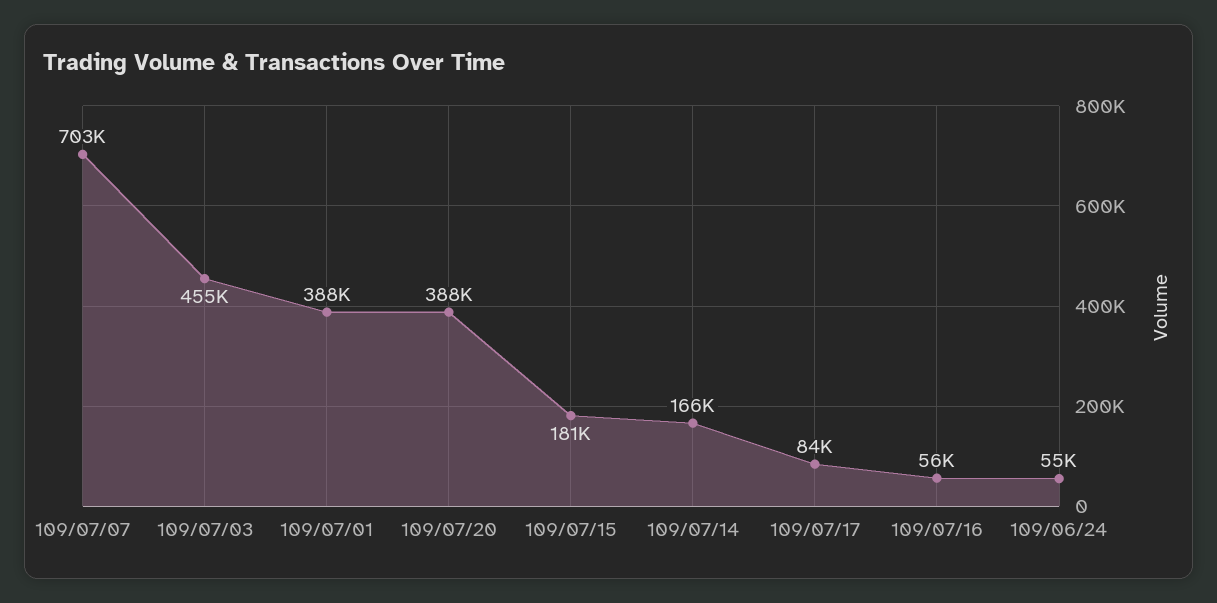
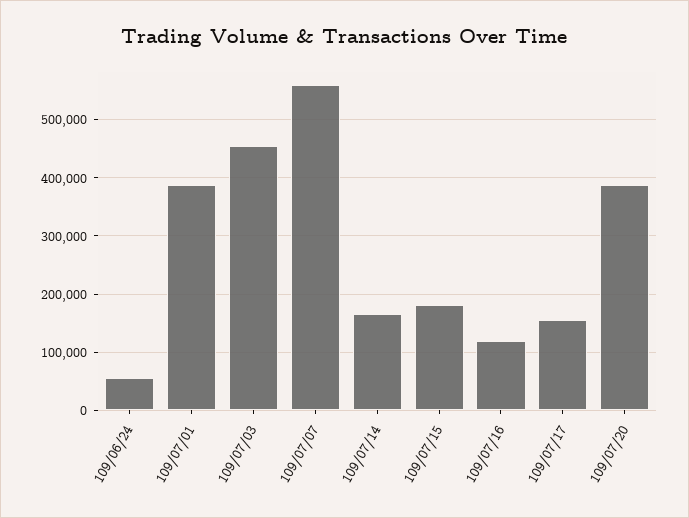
  {
-   "109/07/07": 703000,
+   "109/07/07": 560000,
    "109/07/03": 455000,
    "109/07/01": 388000,
    "109/07/20": 388000,
    "109/07/15": 181000,
    "109/07/14": 166000,
-   "109/07/17": 84000,
+   "109/07/17": 160000,
-   "109/07/16": 56000,
+   "109/07/16": 120000,
    "109/06/24": 55000
  }

